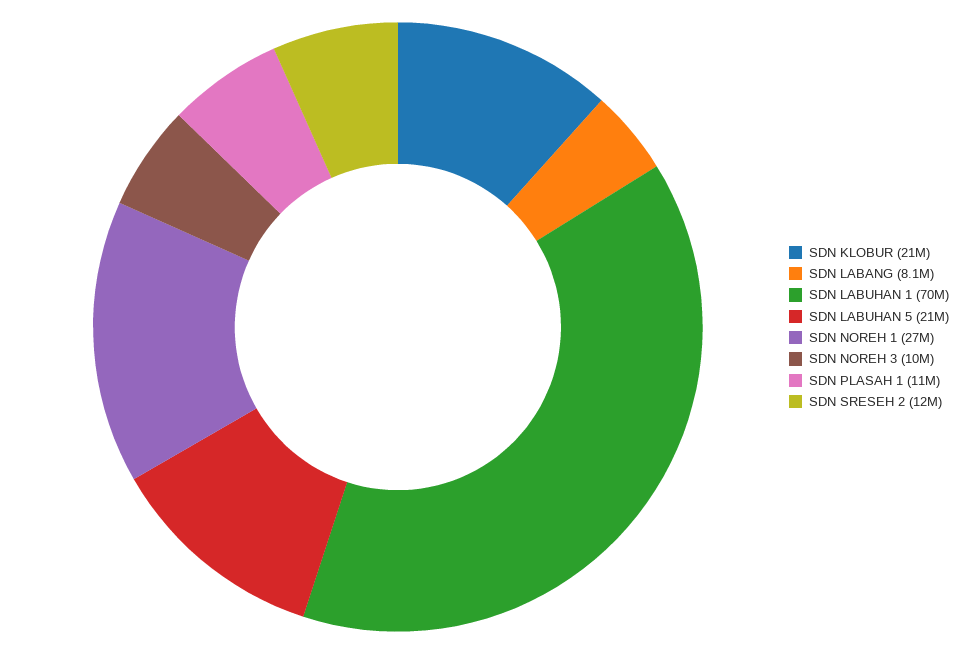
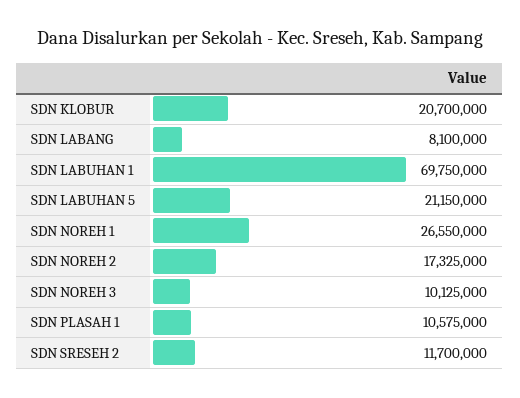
  {
    "SDN KLOBUR": 20700000,
    "SDN LABANG": 8100000,
    "SDN LABUHAN 1": 69750000,
    "SDN LABUHAN 5": 21150000,
    "SDN NOREH 1": 26550000,
    "SDN NOREH 3": 10125000,
    "SDN PLASAH 1": 10575000,
-   "SDN SRESEH 2": 11700000
+   "SDN SRESEH 2": 11700000,
+   "SDN NOREH 2": 17325000
  }

